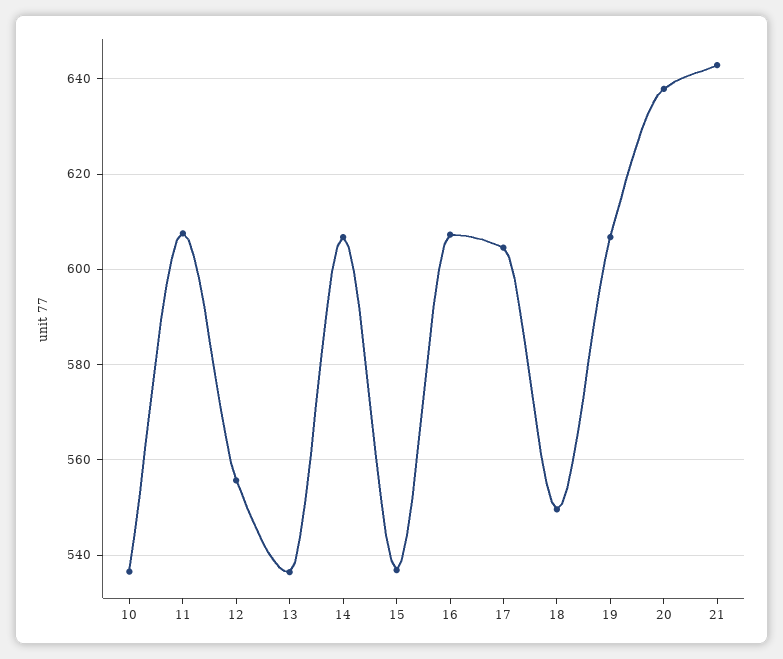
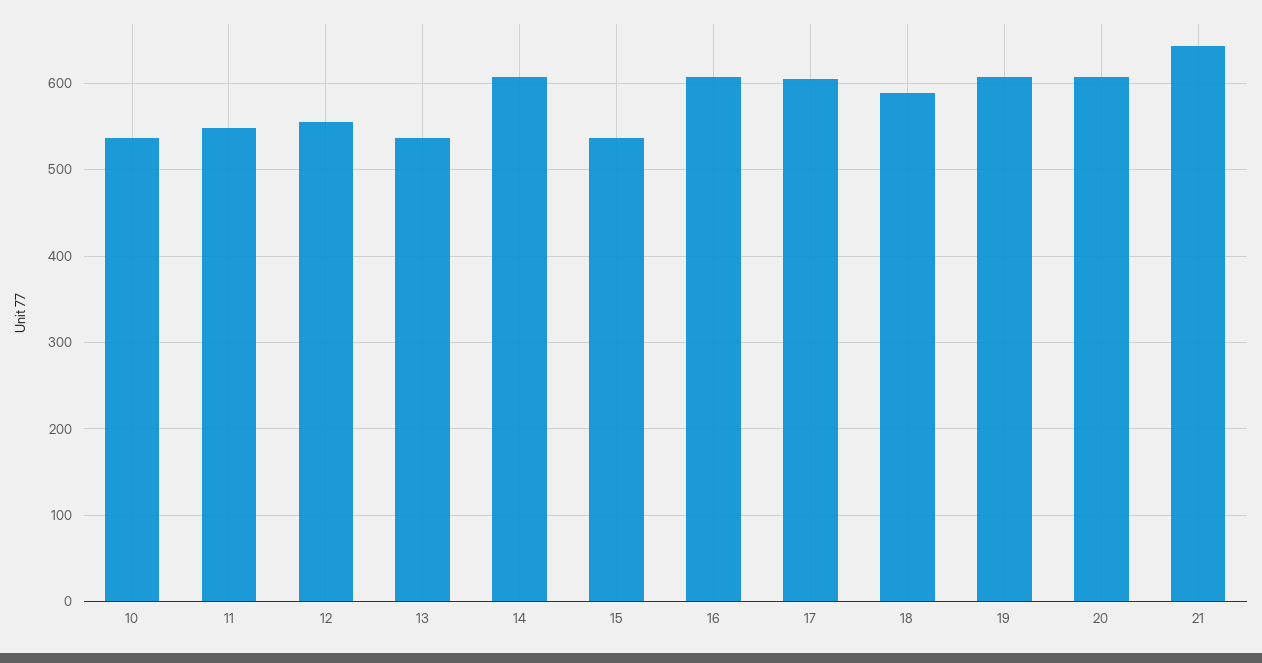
  {
    "10": 536,
-   "11": 608,
+   "11": 550,
    "12": 556,
    "13": 536,
    "14": 606,
    "15": 536,
    "16": 608,
    "17": 604,
-   "18": 550,
+   "18": 590,
    "19": 606,
-   "20": 638,
+   "20": 610,
    "21": 642
  }

